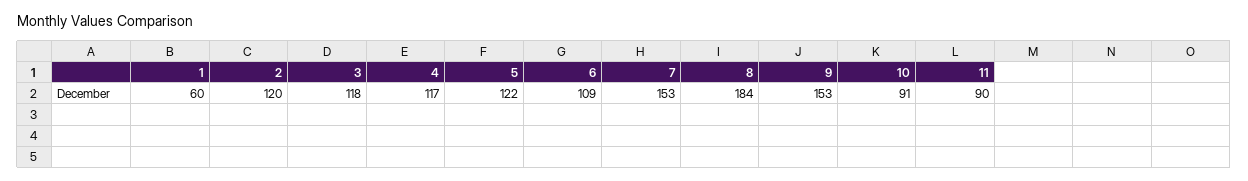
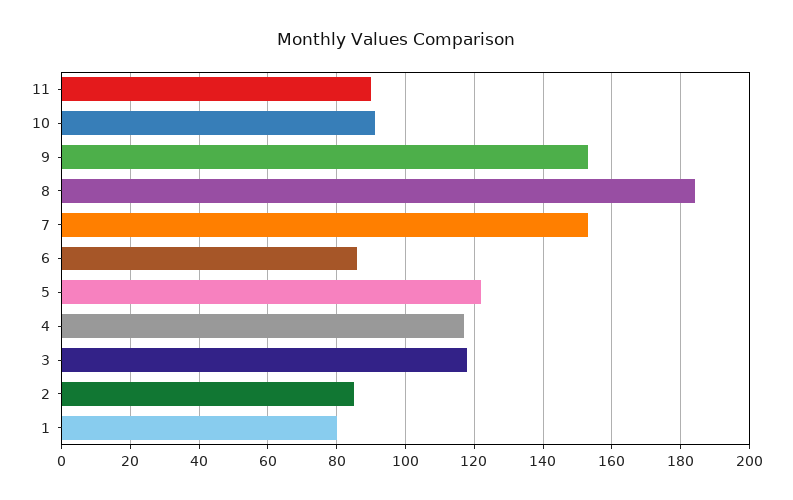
  {
-   "1": 60,
+   "1": 80,
-   "2": 120,
+   "2": 85,
    "3": 118,
    "4": 117,
    "5": 122,
-   "6": 109,
+   "6": 85,
    "7": 153,
    "8": 184,
    "9": 153,
    "10": 91,
    "11": 90
  }

